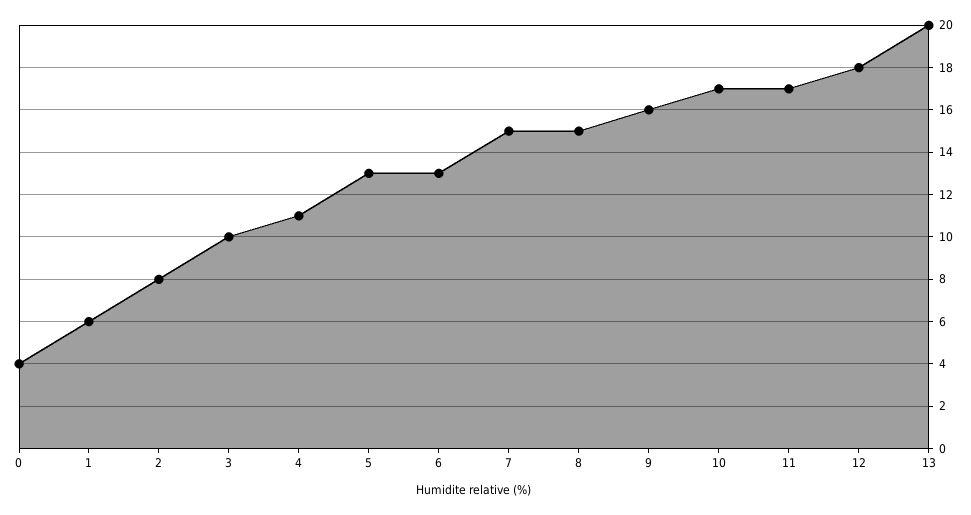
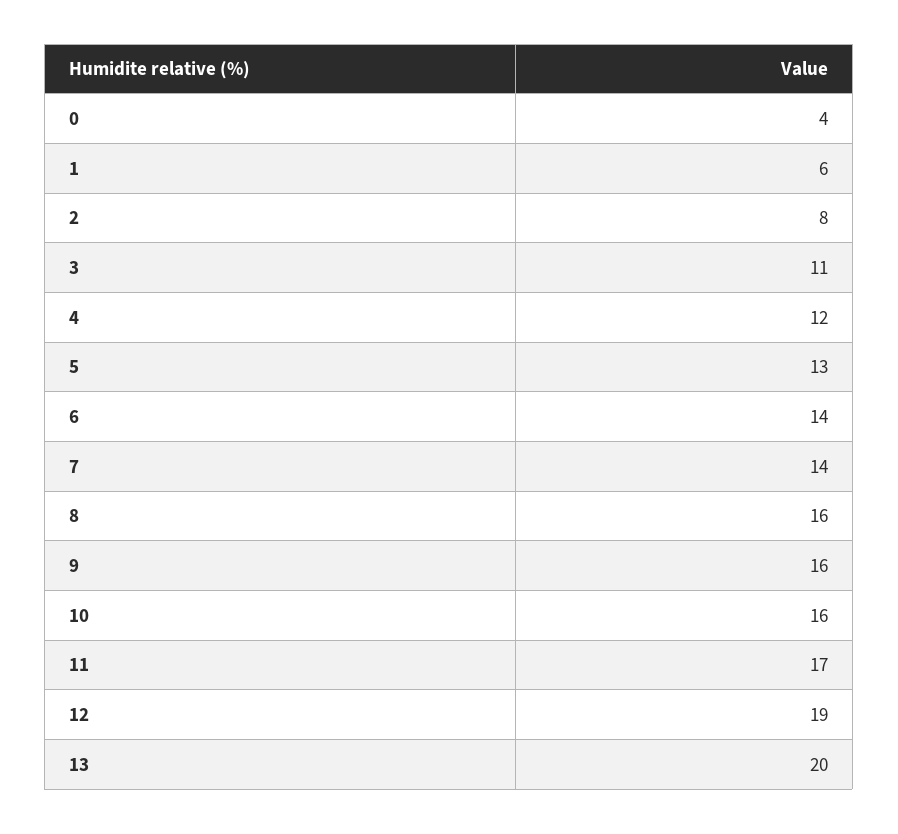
  {
    "0": 4,
    "1": 6,
    "2": 8,
-   "3": 10,
+   "3": 11,
-   "4": 11,
+   "4": 12,
    "5": 13,
-   "6": 13,
+   "6": 14,
-   "7": 15,
+   "7": 14,
-   "8": 15,
+   "8": 16,
    "9": 16,
-   "10": 17,
+   "10": 16,
    "11": 17,
-   "12": 18,
+   "12": 19,
    "13": 20
  }

